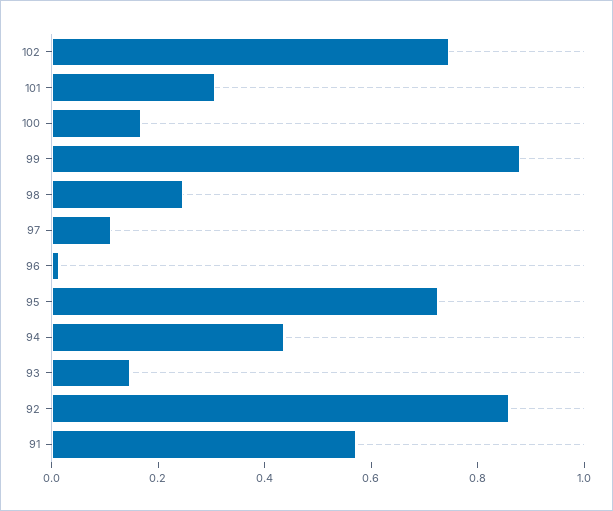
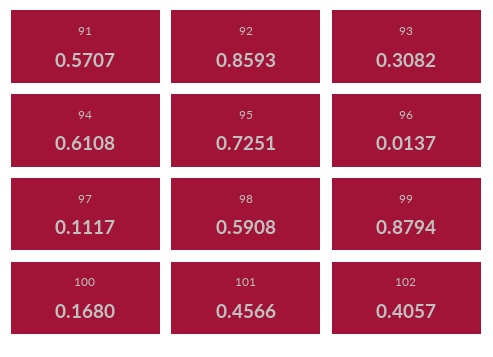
  {
-   "102": 0.75,
+   "102": 0.4057,
-   "101": 0.3,
+   "101": 0.4566,
    "100": 0.168,
    "99": 0.8794,
-   "98": 0.25,
+   "98": 0.5908,
    "97": 0.1117,
    "96": 0.0137,
    "95": 0.7251,
-   "94": 0.45,
+   "94": 0.6108,
-   "93": 0.15,
+   "93": 0.3082,
    "92": 0.8593,
    "91": 0.5707
  }

